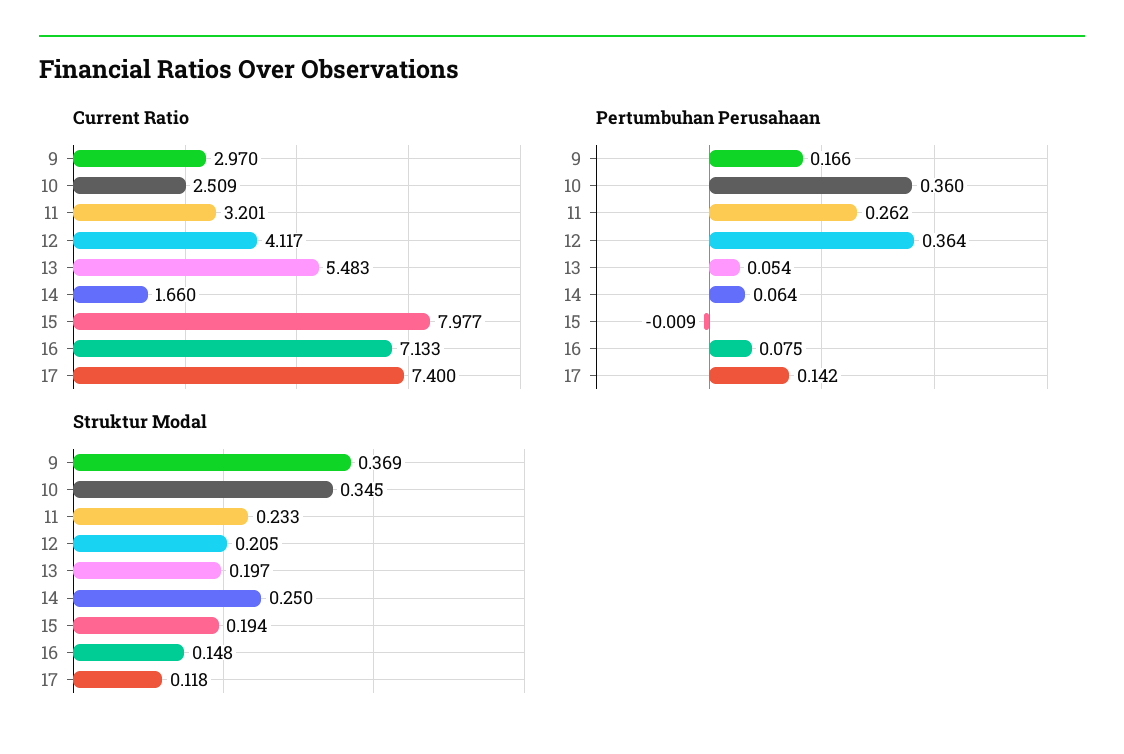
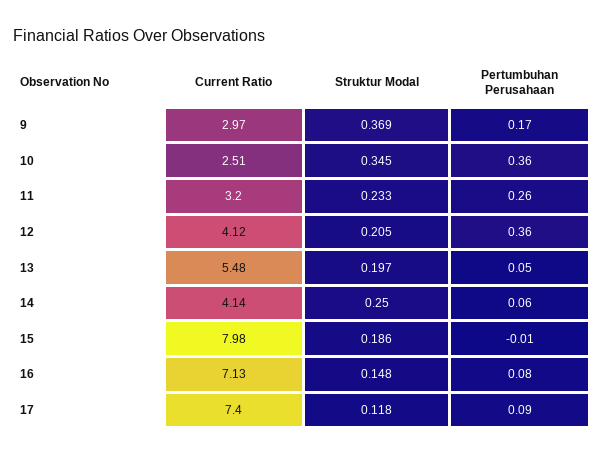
  {
    "Current Ratio": {
      "9": 2.97,
      "10": 2.509,
      "11": 3.201,
      "12": 4.117,
      "13": 5.483,
-     "14": 1.66,
+     "14": 4.14,
      "15": 7.977,
      "16": 7.133,
      "17": 7.4
    },
    "Pertumbuhan Perusahaan": {
      "9": 0.166,
      "10": 0.36,
      "11": 0.262,
      "12": 0.364,
      "13": 0.054,
      "14": 0.064,
      "15": -0.009,
      "16": 0.075,
-     "17": 0.142
+     "17": 0.09
    },
    "Struktur Modal": {
      "9": 0.369,
      "10": 0.345,
      "11": 0.233,
      "12": 0.205,
      "13": 0.197,
      "14": 0.25,
-     "15": 0.194,
+     "15": 0.186,
      "16": 0.148,
      "17": 0.118
    }
  }

